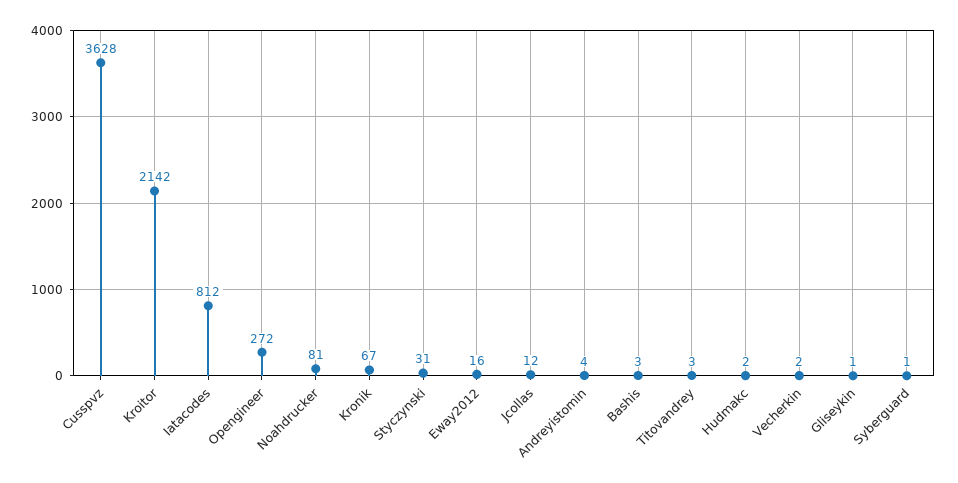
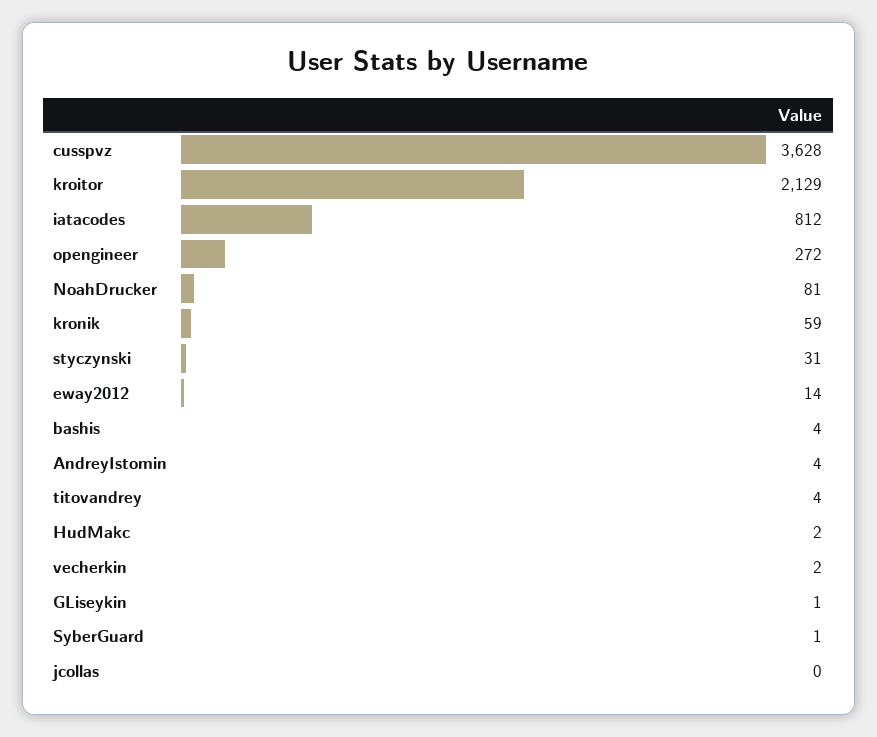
  {
    "Cusspvz": 3628,
-   "Kroitor": 2142,
+   "Kroitor": 2129,
    "Iatacodes": 812,
    "Opengineer": 272,
    "Noahdrucker": 81,
-   "Kronik": 67,
+   "Kronik": 59,
    "Styczynski": 31,
-   "Eway2012": 16,
+   "Eway2012": 14,
-   "Jcollas": 12,
+   "Jcollas": 0,
    "Andreyistomin": 4,
-   "Bashis": 3,
+   "Bashis": 4,
-   "Titovandrey": 3,
+   "Titovandrey": 4,
    "Hudmakc": 2,
    "Vecherkin": 2,
    "Gliseykin": 1,
    "Syberguard": 1
  }

